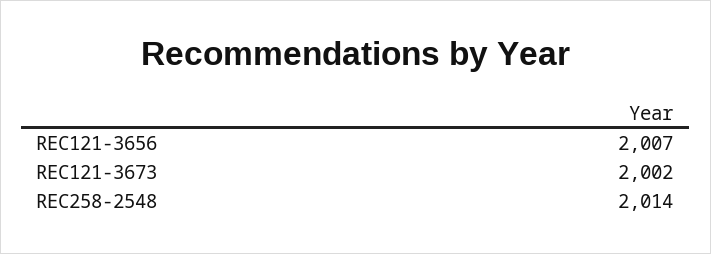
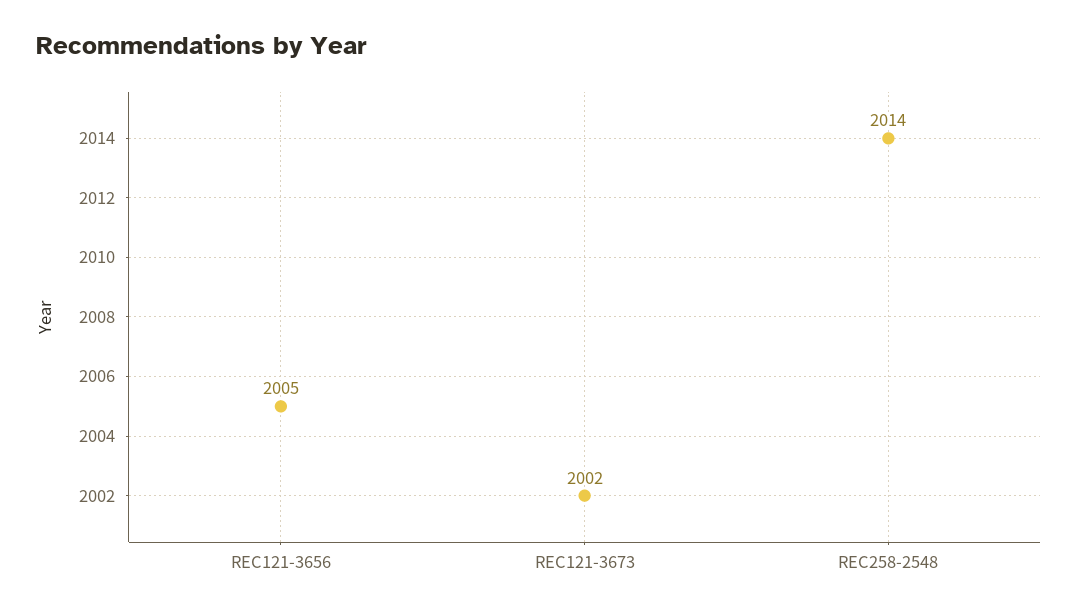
  {
-   "REC121-3656": 2007,
+   "REC121-3656": 2005,
    "REC121-3673": 2002,
    "REC258-2548": 2014
  }

